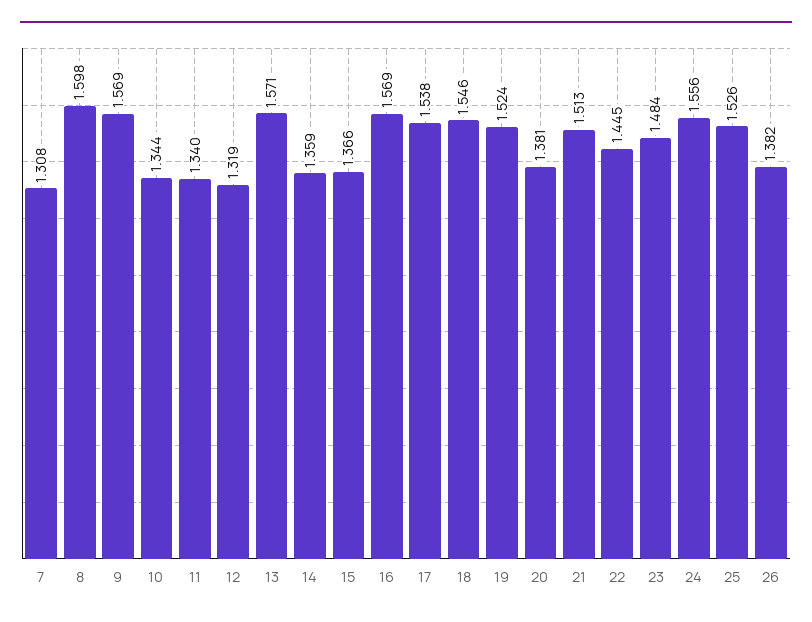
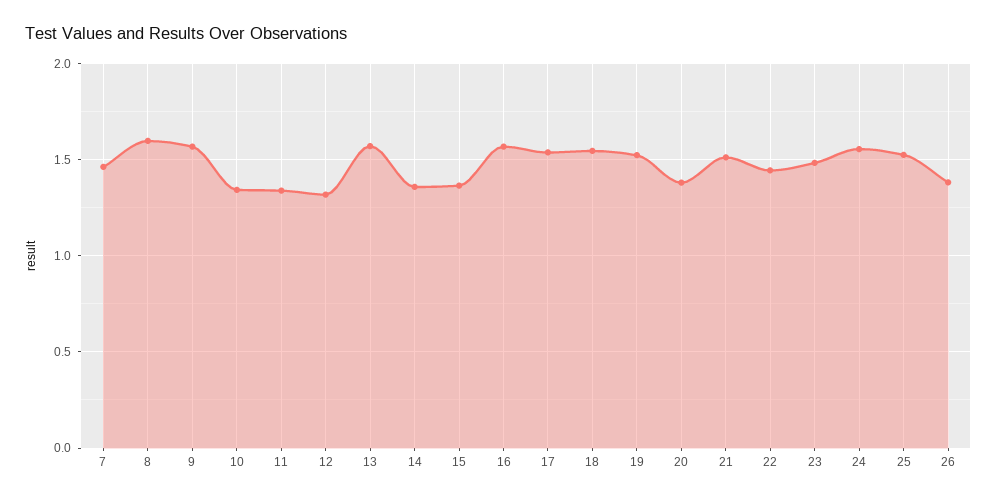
  {
-   "7": 1.308,
+   "7": 1.45,
    "8": 1.598,
    "9": 1.569,
    "10": 1.344,
    "11": 1.34,
    "12": 1.319,
    "13": 1.571,
    "14": 1.359,
    "15": 1.366,
    "16": 1.569,
    "17": 1.538,
    "18": 1.546,
    "19": 1.524,
    "20": 1.381,
    "21": 1.513,
    "22": 1.445,
    "23": 1.484,
    "24": 1.556,
    "25": 1.526,
    "26": 1.382
  }

